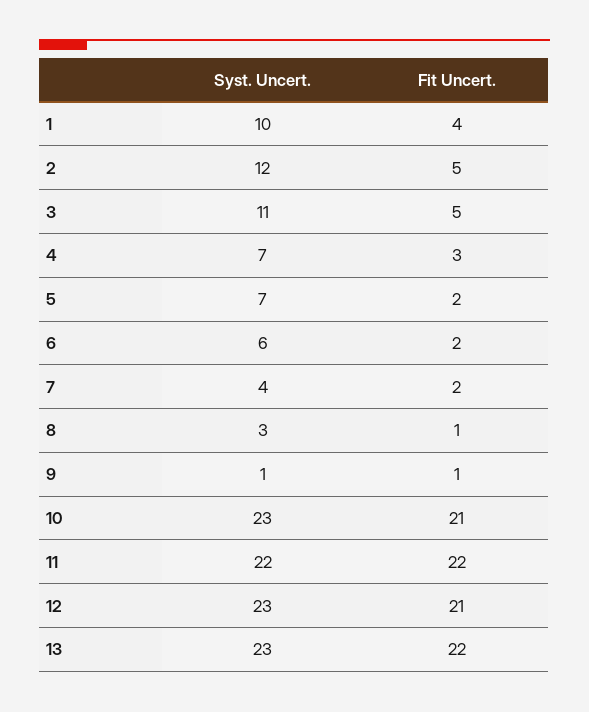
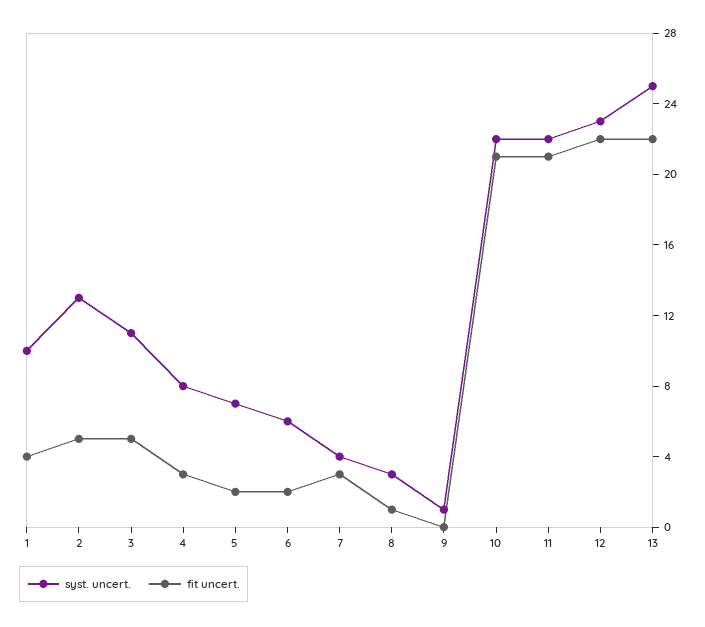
  {
    "Syst. Uncert.": {
      "1": 10,
-     "2": 12,
+     "2": 13,
      "3": 11,
-     "4": 7,
+     "4": 8,
      "5": 7,
      "6": 6,
      "7": 4,
      "8": 3,
      "9": 1,
-     "10": 23,
+     "10": 22,
      "11": 22,
      "12": 23,
-     "13": 23
+     "13": 25
    },
    "Fit Uncert.": {
      "1": 4,
      "2": 5,
      "3": 5,
      "4": 3,
      "5": 2,
      "6": 2,
-     "7": 2,
+     "7": 3,
      "8": 1,
-     "9": 1,
+     "9": 0,
      "10": 21,
-     "11": 22,
+     "11": 21,
-     "12": 21,
+     "12": 22,
      "13": 22
    }
  }

